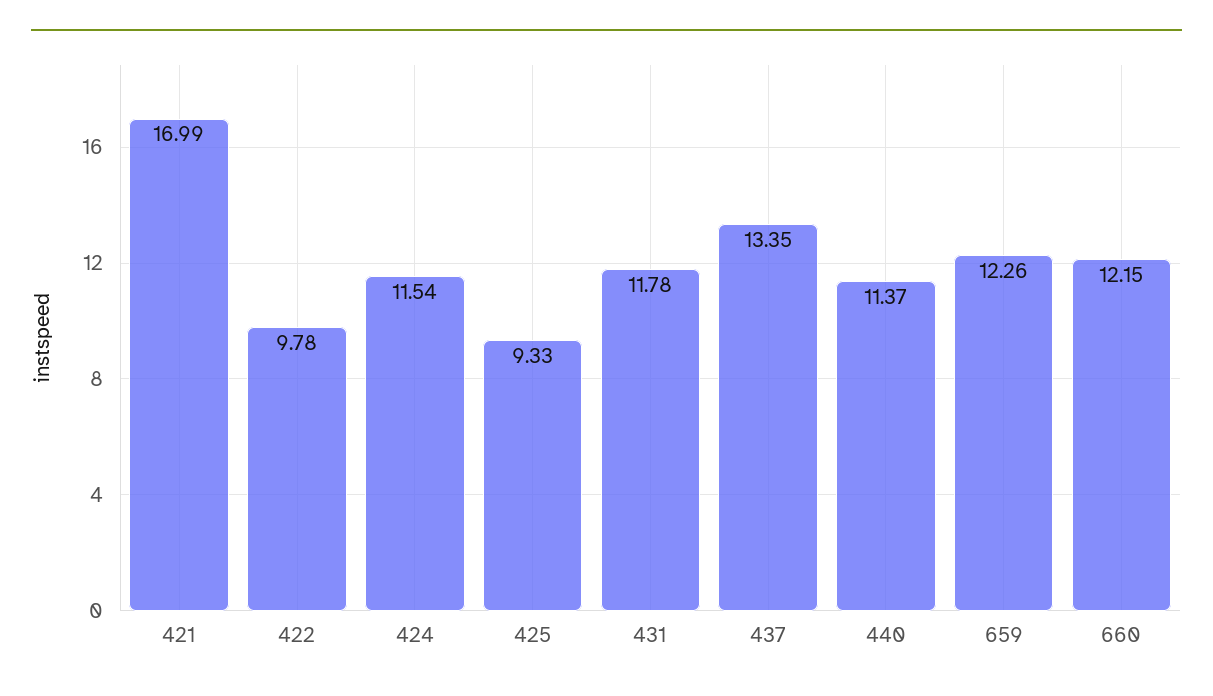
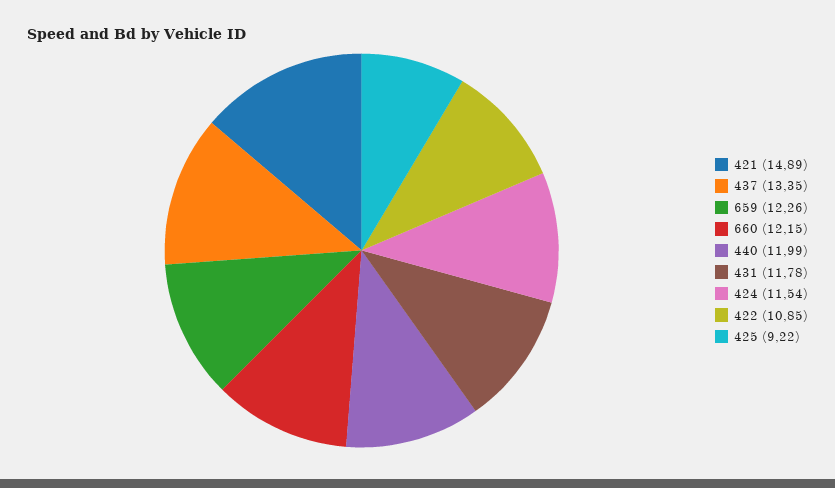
  {
-   "421": 16.99,
+   "421": 14.89,
-   "422": 9.78,
+   "422": 10.85,
    "424": 11.54,
-   "425": 9.33,
+   "425": 9.22,
    "431": 11.78,
    "437": 13.35,
-   "440": 11.37,
+   "440": 11.99,
    "659": 12.26,
    "660": 12.15
  }

